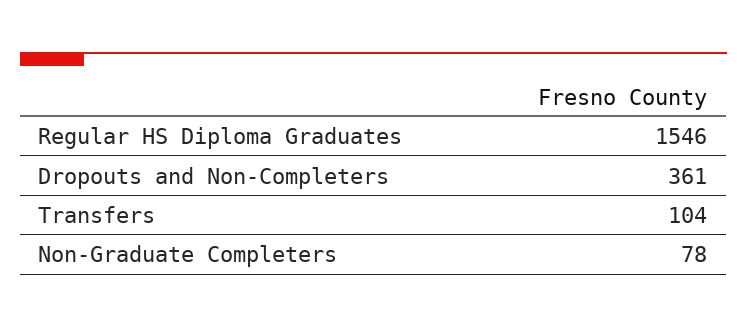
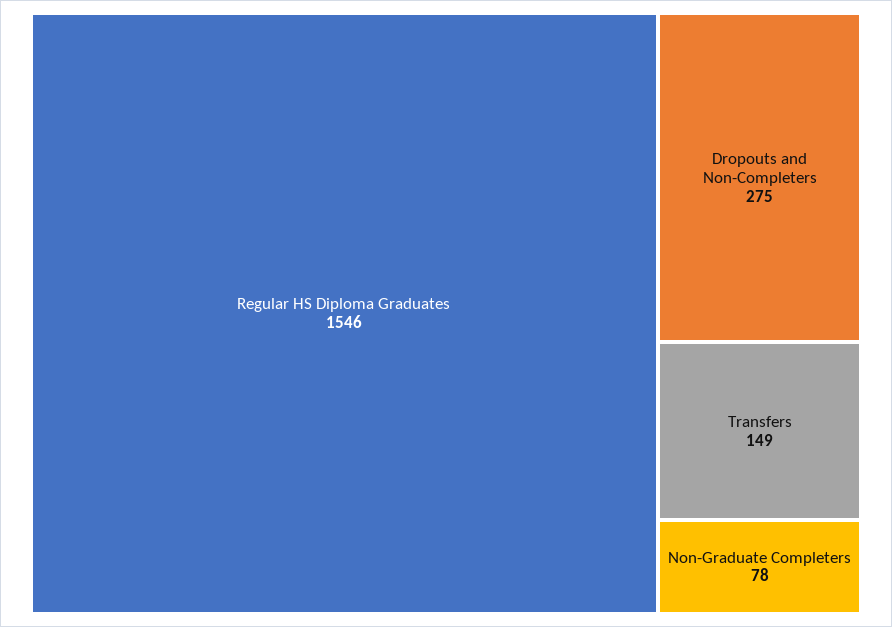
  {
    "Regular HS Diploma Graduates": 1546,
-   "Dropouts and Non-Completers": 361,
+   "Dropouts and Non-Completers": 275,
-   "Transfers": 104,
+   "Transfers": 149,
    "Non-Graduate Completers": 78
  }

